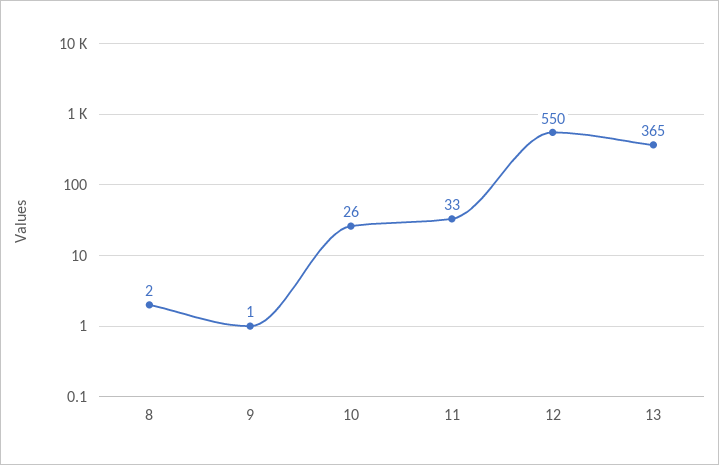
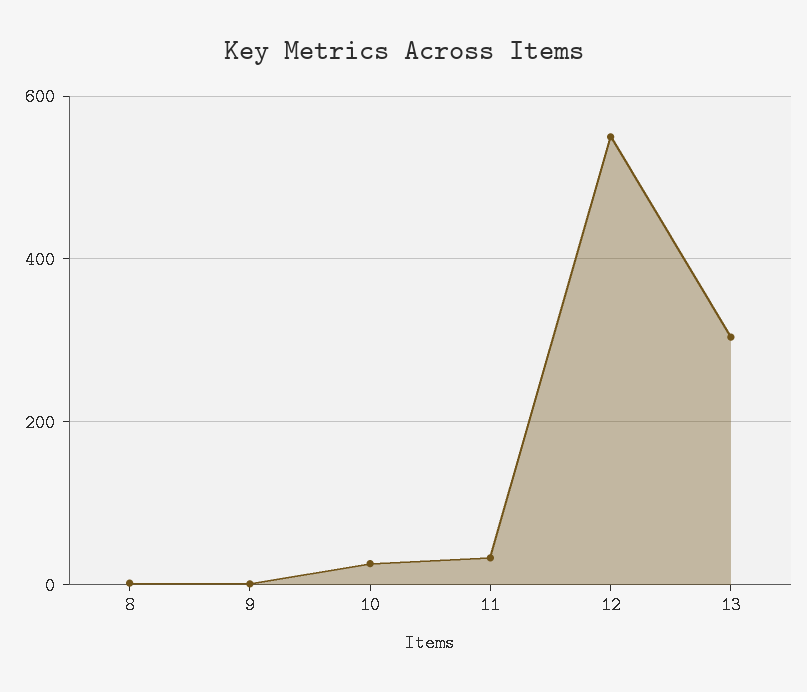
  {
    "8": 2,
    "9": 1,
    "10": 26,
    "11": 33,
    "12": 550,
-   "13": 365
+   "13": 300
  }

